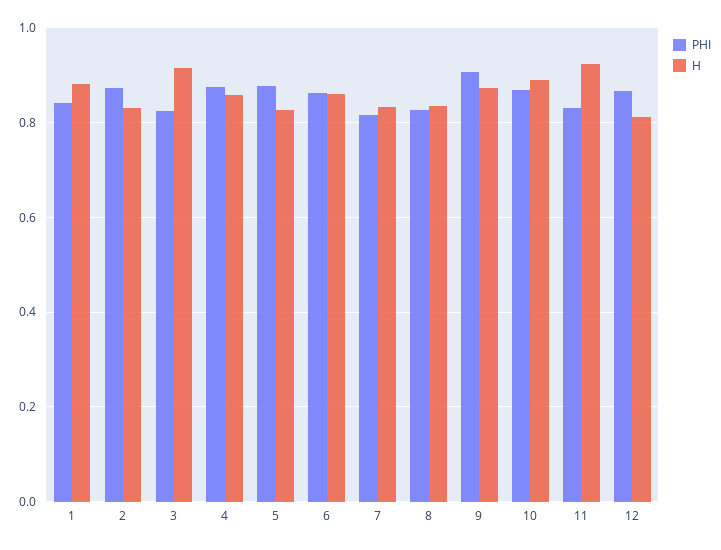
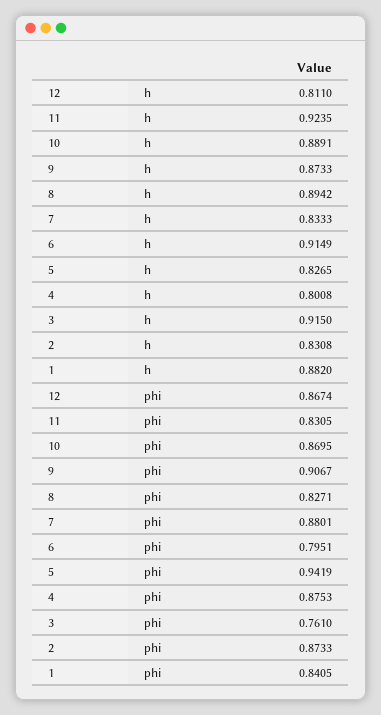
  {
    "PHI": {
      "1": 0.8405,
      "2": 0.8733,
-     "3": 0.82,
+     "3": 0.761,
      "4": 0.8753,
-     "5": 0.88,
+     "5": 0.9419,
-     "6": 0.86,
+     "6": 0.7951,
-     "7": 0.82,
+     "7": 0.8801,
      "8": 0.8271,
      "9": 0.9067,
      "10": 0.8695,
      "11": 0.8305,
      "12": 0.8674
    },
    "H": {
      "1": 0.882,
      "2": 0.8308,
      "3": 0.915,
-     "4": 0.86,
+     "4": 0.8008,
      "5": 0.8265,
-     "6": 0.86,
+     "6": 0.9149,
      "7": 0.8333,
-     "8": 0.84,
+     "8": 0.8942,
      "9": 0.8733,
      "10": 0.8891,
      "11": 0.9235,
      "12": 0.811
    }
  }

